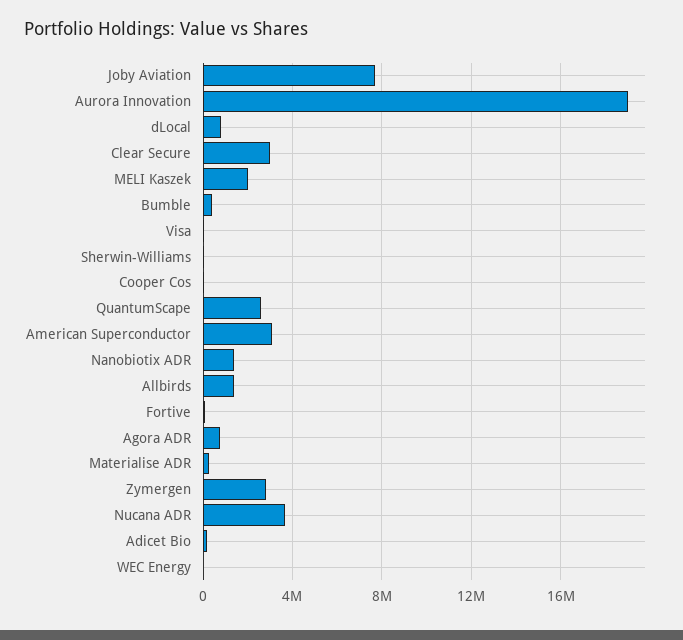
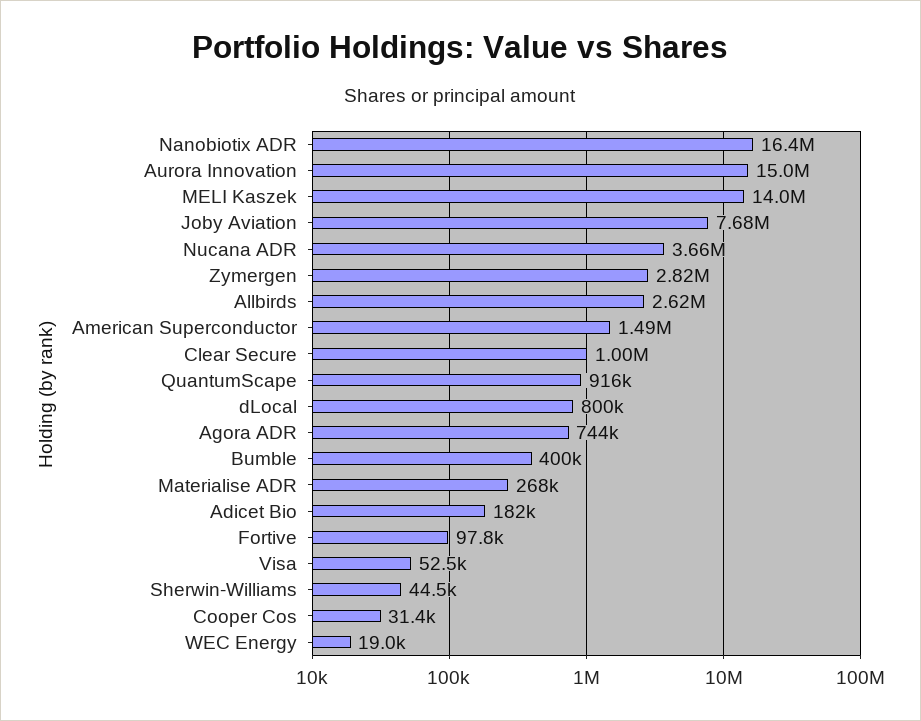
  {
    "Joby Aviation": 7680000,
-   "Aurora Innovation": 19000000,
+   "Aurora Innovation": 15000000,
    "dLocal": 800000,
-   "Clear Secure": 3000000,
+   "Clear Secure": 1000000,
-   "MELI Kaszek": 2000000,
+   "MELI Kaszek": 14000000,
    "Bumble": 400000,
    "Visa": 52500,
    "Sherwin-Williams": 44500,
    "Cooper Cos": 31400,
-   "QuantumScape": 2500000,
+   "QuantumScape": 916000,
-   "American Superconductor": 3000000,
+   "American Superconductor": 1490000,
-   "Nanobiotix ADR": 1500000,
+   "Nanobiotix ADR": 16400000,
-   "Allbirds": 1500000,
+   "Allbirds": 2620000,
    "Fortive": 97800,
    "Agora ADR": 744000,
    "Materialise ADR": 268000,
    "Zymergen": 2820000,
    "Nucana ADR": 3660000,
    "Adicet Bio": 182000,
    "WEC Energy": 19000
  }

